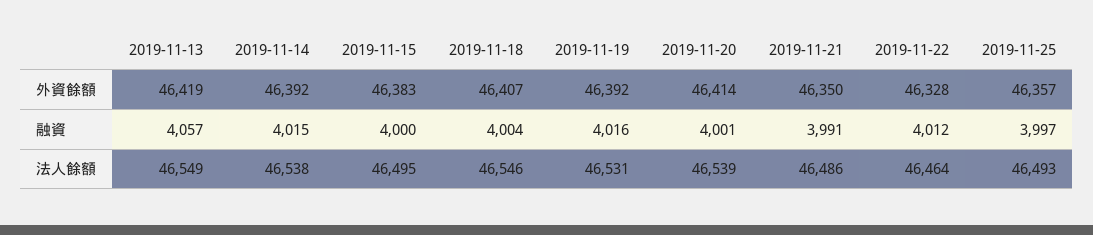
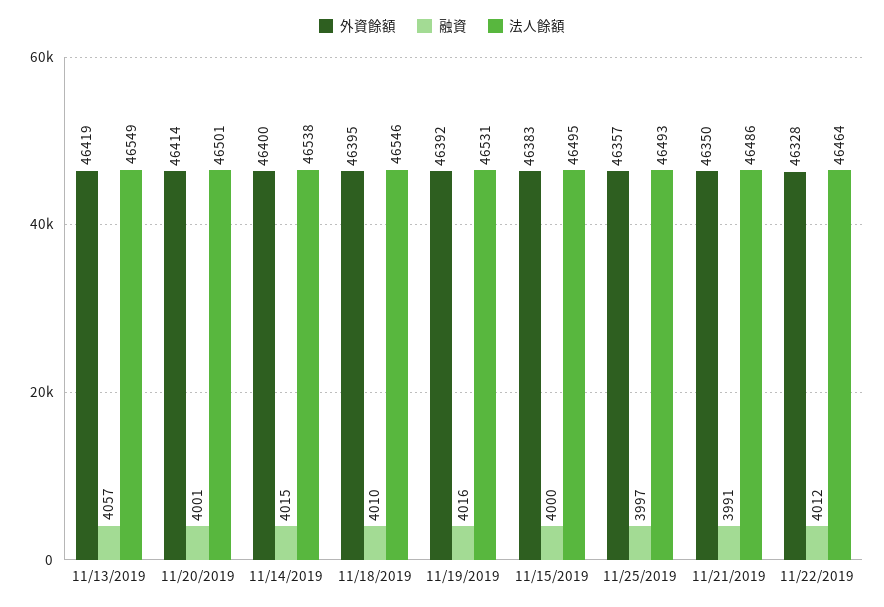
  {
    "外資餘額": {
      "2019-11-13": 46419,
-     "2019-11-14": 46392,
+     "2019-11-14": 46400,
      "2019-11-15": 46383,
-     "2019-11-18": 46407,
+     "2019-11-18": 46395,
      "2019-11-19": 46392,
      "2019-11-20": 46414,
      "2019-11-21": 46350,
      "2019-11-22": 46328,
      "2019-11-25": 46357
    },
    "融資": {
      "2019-11-13": 4057,
      "2019-11-14": 4015,
      "2019-11-15": 4000,
-     "2019-11-18": 4004,
+     "2019-11-18": 4010,
      "2019-11-19": 4016,
      "2019-11-20": 4001,
      "2019-11-21": 3991,
      "2019-11-22": 4012,
      "2019-11-25": 3997
    },
    "法人餘額": {
      "2019-11-13": 46549,
      "2019-11-14": 46538,
      "2019-11-15": 46495,
      "2019-11-18": 46546,
      "2019-11-19": 46531,
-     "2019-11-20": 46539,
+     "2019-11-20": 46501,
      "2019-11-21": 46486,
      "2019-11-22": 46464,
      "2019-11-25": 46493
    }
  }

